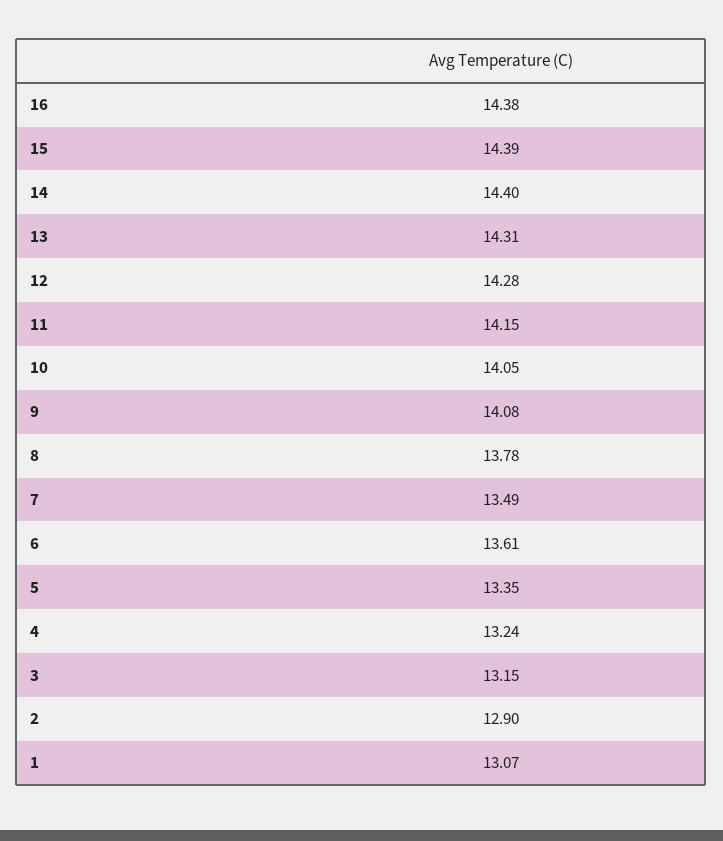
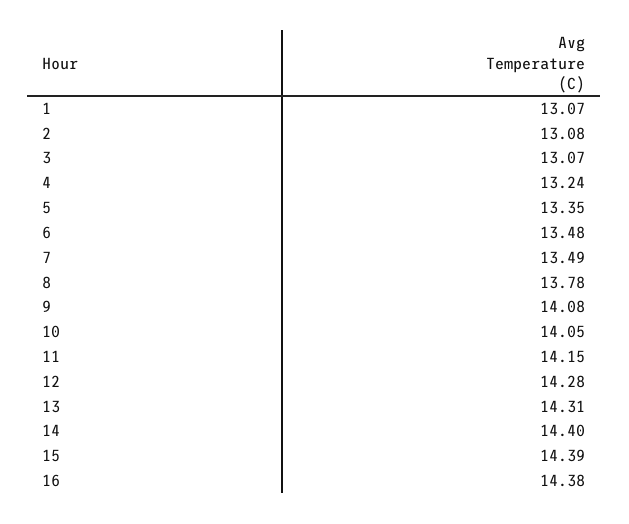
  {
    "16": 14.38,
    "15": 14.39,
    "14": 14.4,
    "13": 14.31,
    "12": 14.28,
    "11": 14.15,
    "10": 14.05,
    "9": 14.08,
    "8": 13.78,
    "7": 13.49,
-   "6": 13.61,
+   "6": 13.48,
    "5": 13.35,
    "4": 13.24,
-   "3": 13.15,
+   "3": 13.07,
-   "2": 12.9,
+   "2": 13.08,
    "1": 13.07
  }

